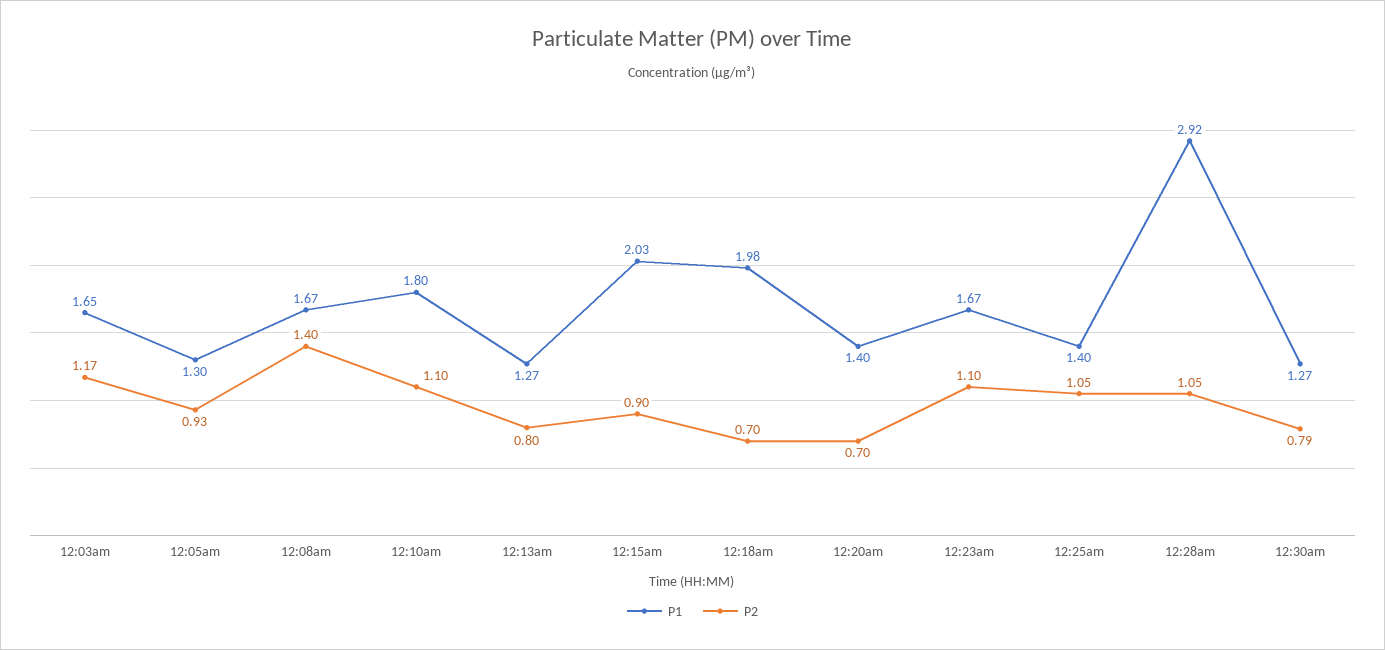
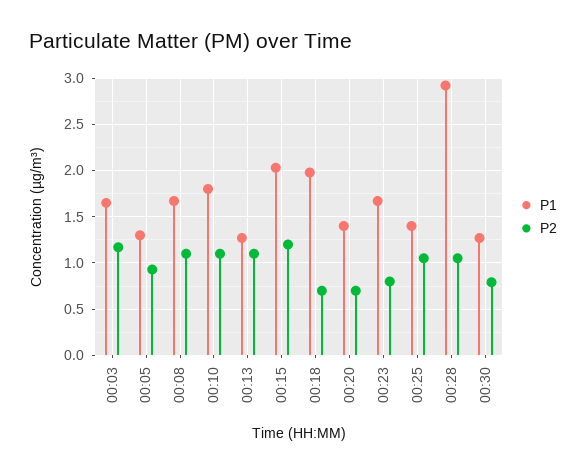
  {
    "P1": {
      "12:03am": 1.65,
      "12:05am": 1.3,
      "12:08am": 1.67,
      "12:10am": 1.8,
      "12:13am": 1.27,
      "12:15am": 2.03,
      "12:18am": 1.98,
      "12:20am": 1.4,
      "12:23am": 1.67,
      "12:25am": 1.4,
      "12:28am": 2.92,
      "12:30am": 1.27
    },
    "P2": {
      "12:03am": 1.17,
      "12:05am": 0.93,
-     "12:08am": 1.4,
+     "12:08am": 1.1,
      "12:10am": 1.1,
-     "12:13am": 0.8,
+     "12:13am": 1.1,
-     "12:15am": 0.9,
+     "12:15am": 1.2,
      "12:18am": 0.7,
      "12:20am": 0.7,
-     "12:23am": 1.1,
+     "12:23am": 0.8,
      "12:25am": 1.05,
      "12:28am": 1.05,
      "12:30am": 0.79
    }
  }

